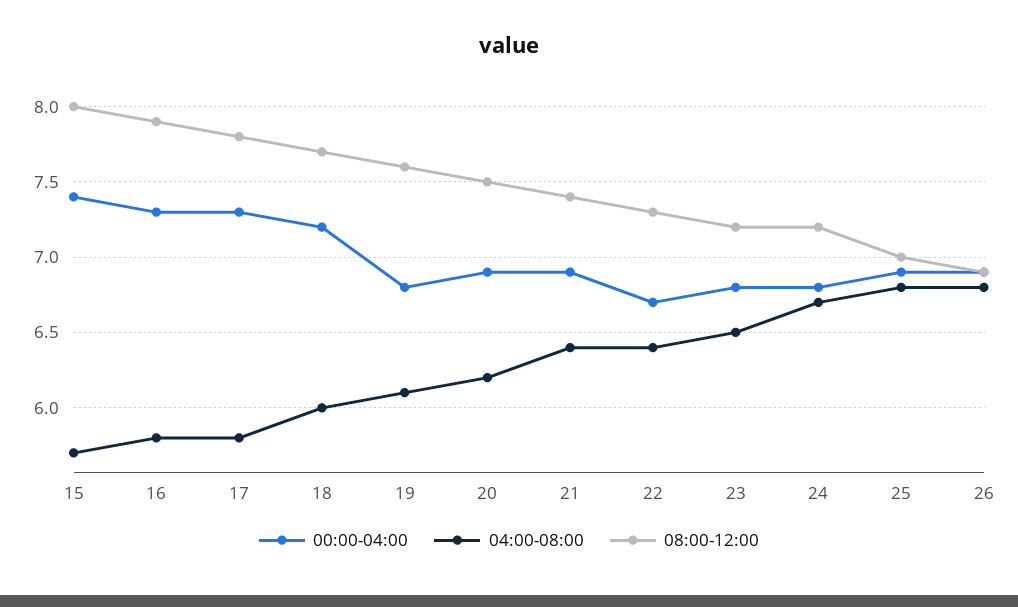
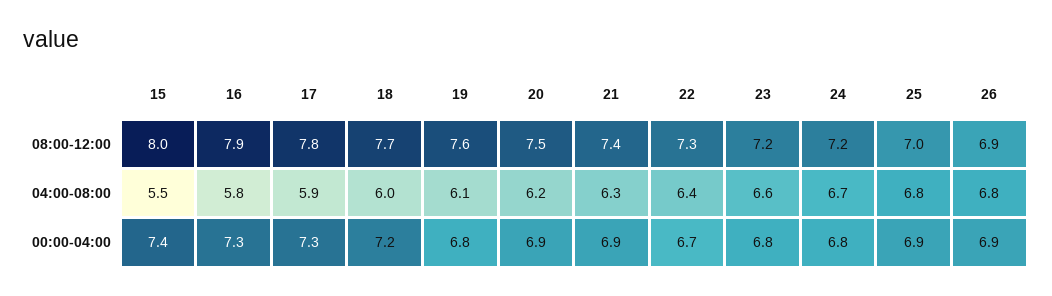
  {
    "00:00-04:00": {
      "15": 7.4,
      "16": 7.3,
      "17": 7.3,
      "18": 7.2,
      "19": 6.8,
      "20": 6.9,
      "21": 6.9,
      "22": 6.7,
      "23": 6.8,
      "24": 6.8,
      "25": 6.9,
      "26": 6.9
    },
    "04:00-08:00": {
-     "15": 5.7,
+     "15": 5.5,
      "16": 5.8,
-     "17": 5.8,
+     "17": 5.9,
      "18": 6,
      "19": 6.1,
      "20": 6.2,
-     "21": 6.4,
+     "21": 6.3,
      "22": 6.4,
-     "23": 6.5,
+     "23": 6.6,
      "24": 6.7,
      "25": 6.8,
      "26": 6.8
    },
    "08:00-12:00": {
      "15": 8,
      "16": 7.9,
      "17": 7.8,
      "18": 7.7,
      "19": 7.6,
      "20": 7.5,
      "21": 7.4,
      "22": 7.3,
      "23": 7.2,
      "24": 7.2,
      "25": 7,
      "26": 6.9
    }
  }

